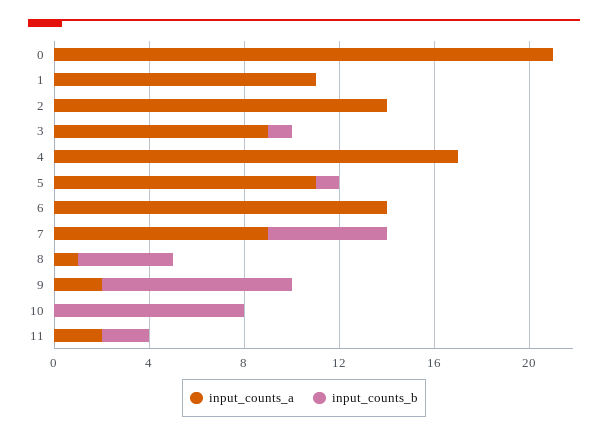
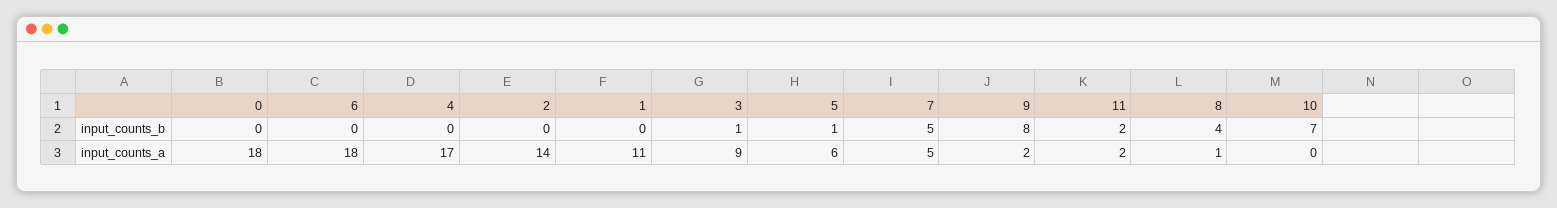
  {
    "input_counts_a": {
-     "0": 21,
+     "0": 18,
      "1": 11,
      "2": 14,
      "3": 9,
      "4": 17,
-     "5": 11,
+     "5": 6,
-     "6": 14,
+     "6": 18,
-     "7": 9,
+     "7": 5,
      "8": 1,
      "9": 2,
      "10": 0,
      "11": 2
    },
    "input_counts_b": {
      "0": 0,
      "1": 0,
      "2": 0,
      "3": 1,
      "4": 0,
      "5": 1,
      "6": 0,
      "7": 5,
      "8": 4,
      "9": 8,
-     "10": 8,
+     "10": 7,
      "11": 2
    }
  }

